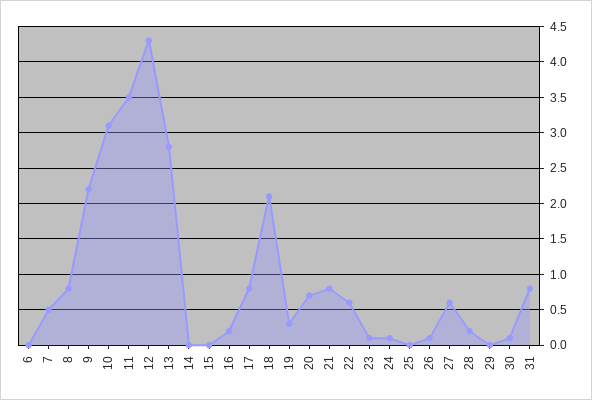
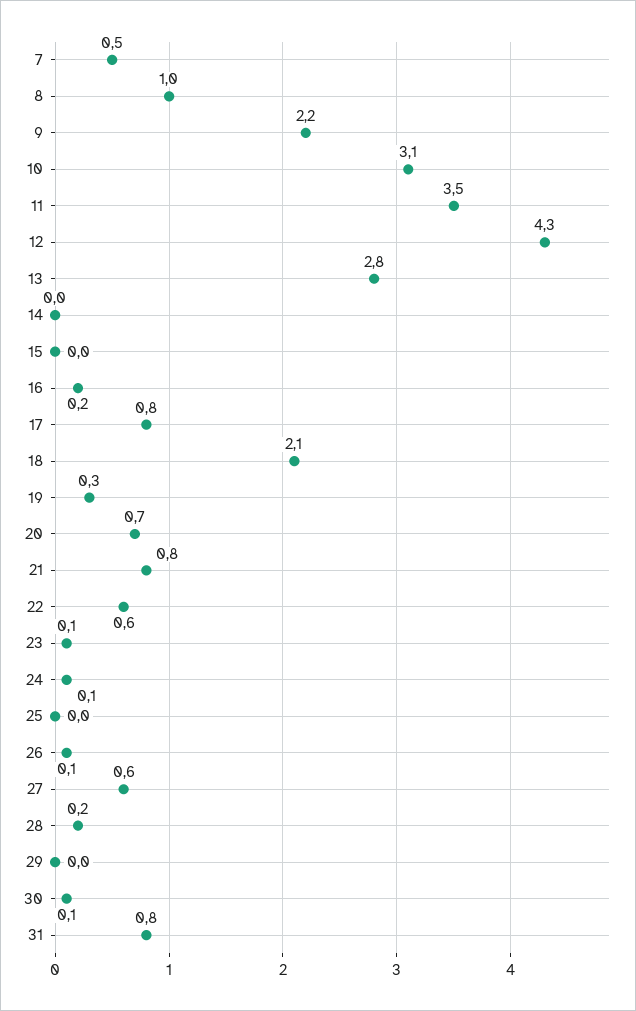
  {
-   "6": 0,
    "7": 0.5,
-   "8": 0.8,
+   "8": 1,
    "9": 2.2,
    "10": 3.1,
    "11": 3.5,
    "12": 4.3,
    "13": 2.8,
    "14": 0,
    "15": 0,
    "16": 0.2,
    "17": 0.8,
    "18": 2.1,
    "19": 0.3,
    "20": 0.7,
    "21": 0.8,
    "22": 0.6,
    "23": 0.1,
    "24": 0.1,
    "25": 0,
    "26": 0.1,
    "27": 0.6,
    "28": 0.2,
    "29": 0,
    "30": 0.1,
    "31": 0.8
  }

